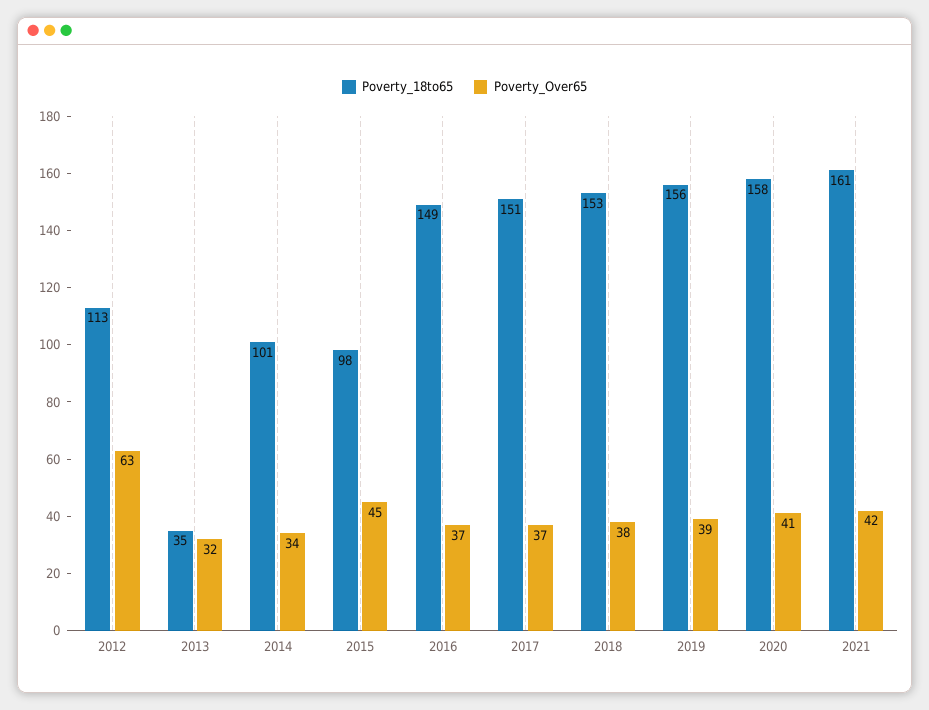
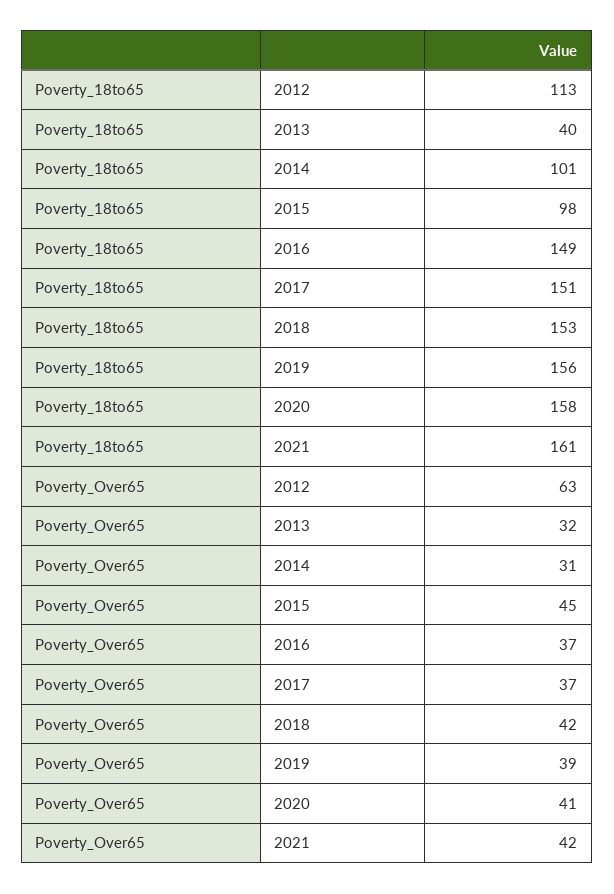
  {
    "Poverty_18to65": {
      "2012": 113,
-     "2013": 35,
+     "2013": 40,
      "2014": 101,
      "2015": 98,
      "2016": 149,
      "2017": 151,
      "2018": 153,
      "2019": 156,
      "2020": 158,
      "2021": 161
    },
    "Poverty_Over65": {
      "2012": 63,
      "2013": 32,
-     "2014": 34,
+     "2014": 31,
      "2015": 45,
      "2016": 37,
      "2017": 37,
-     "2018": 38,
+     "2018": 42,
      "2019": 39,
      "2020": 41,
      "2021": 42
    }
  }

